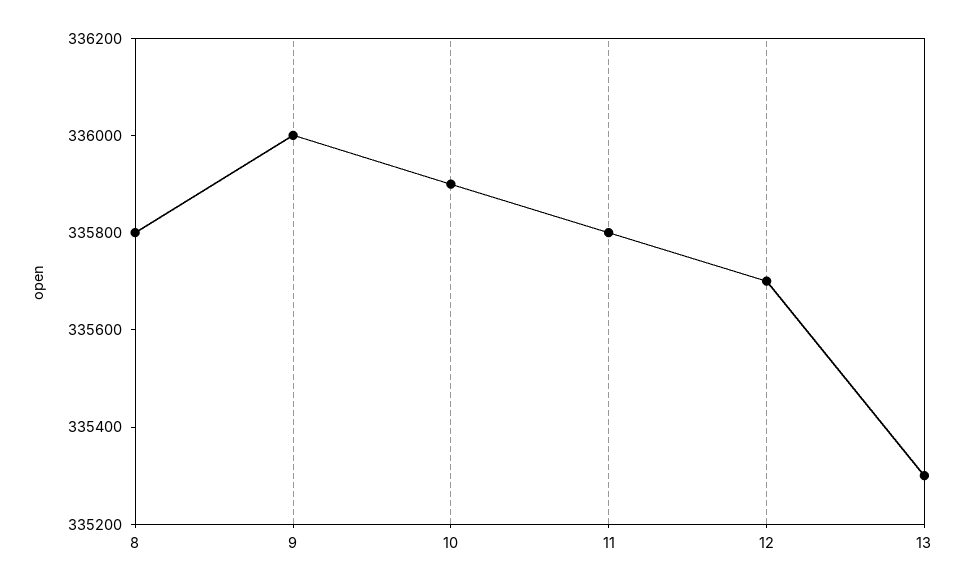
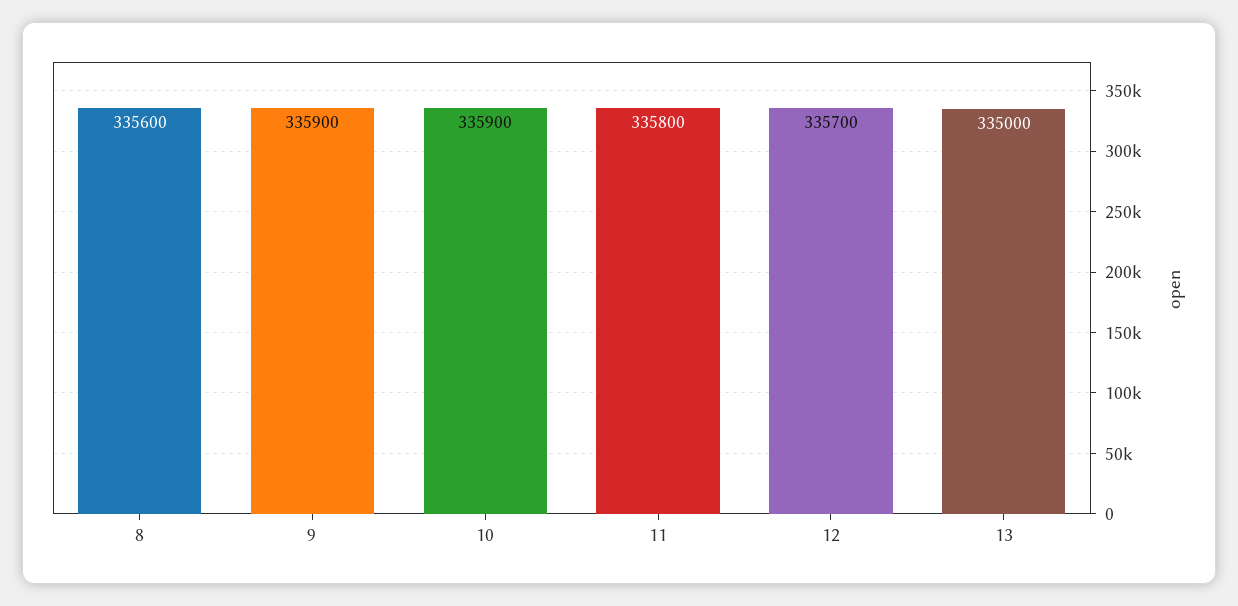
  {
-   "8": 335800,
+   "8": 335600,
-   "9": 336000,
+   "9": 335900,
    "10": 335900,
    "11": 335800,
    "12": 335700,
-   "13": 335300
+   "13": 335000
  }

